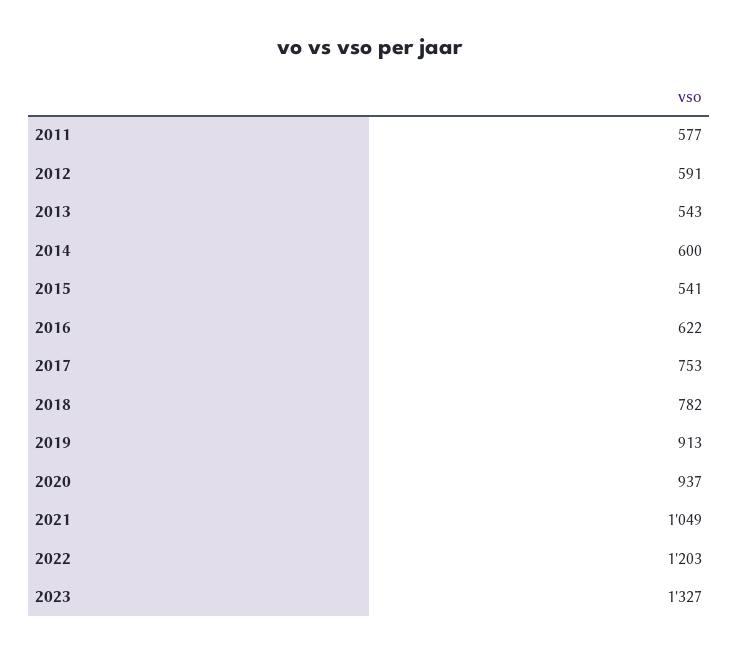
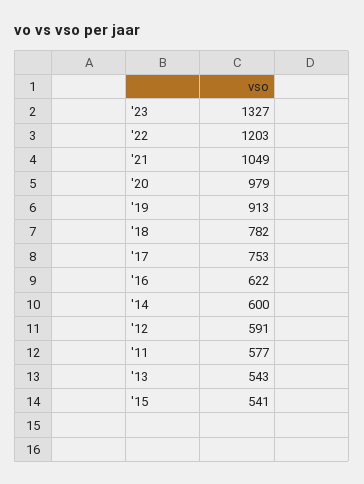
  {
    "2011": 577,
    "2012": 591,
    "2013": 543,
    "2014": 600,
    "2015": 541,
    "2016": 622,
    "2017": 753,
    "2018": 782,
    "2019": 913,
-   "2020": 937,
+   "2020": 979,
    "2021": 1049,
    "2022": 1203,
    "2023": 1327
  }

